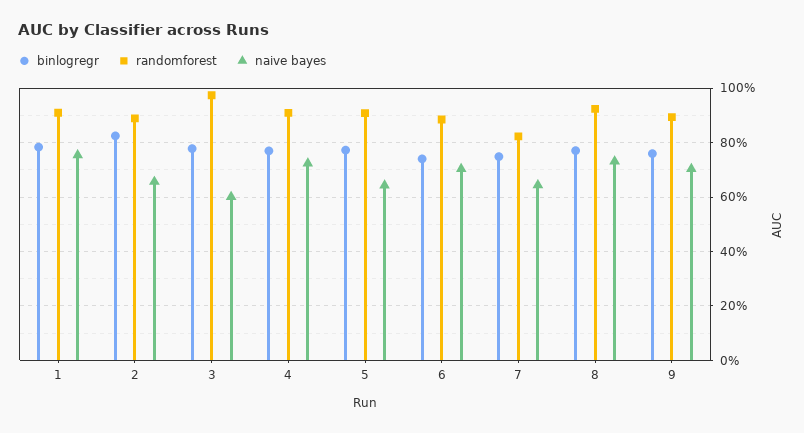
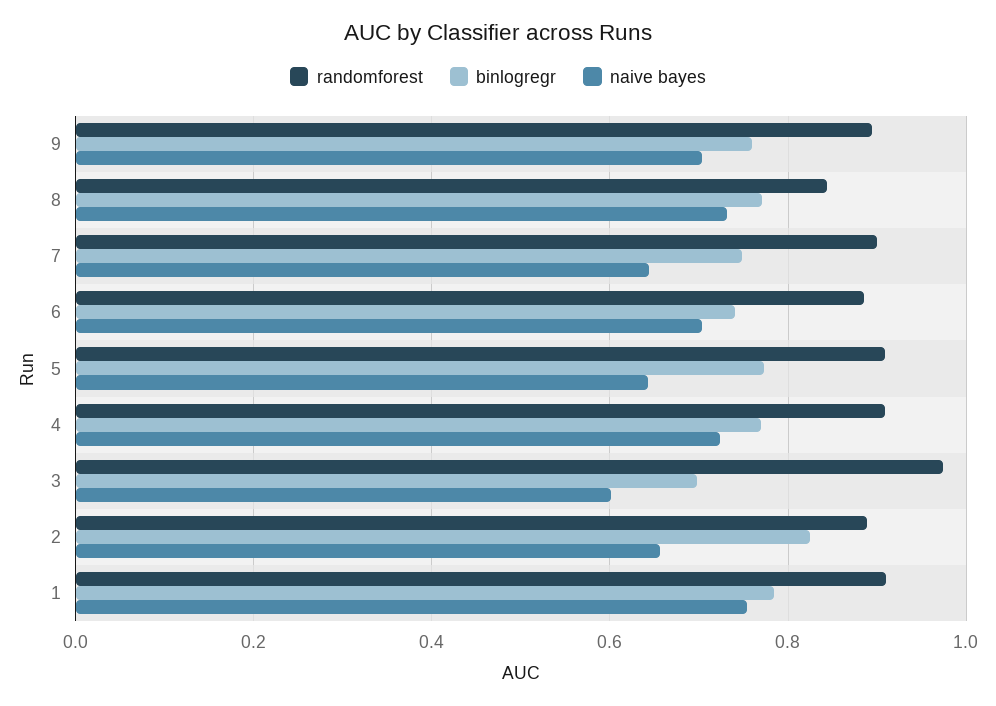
  {
    "binlogregr": {
      "1": 0.78,
      "2": 0.82,
-     "3": 0.775,
+     "3": 0.7,
      "4": 0.76,
      "5": 0.78,
      "6": 0.74,
      "7": 0.74,
      "8": 0.78,
      "9": 0.76
    },
    "randomforest": {
      "1": 0.9,
      "2": 0.88,
      "3": 0.98,
      "4": 0.9,
      "5": 0.9,
      "6": 0.88,
-     "7": 0.825,
+     "7": 0.9,
-     "8": 0.925,
+     "8": 0.84,
      "9": 0.9
    },
    "naive bayes": {
      "1": 0.76,
      "2": 0.66,
      "3": 0.6,
      "4": 0.72,
      "5": 0.64,
      "6": 0.7,
      "7": 0.64,
      "8": 0.74,
      "9": 0.7
    }
  }

